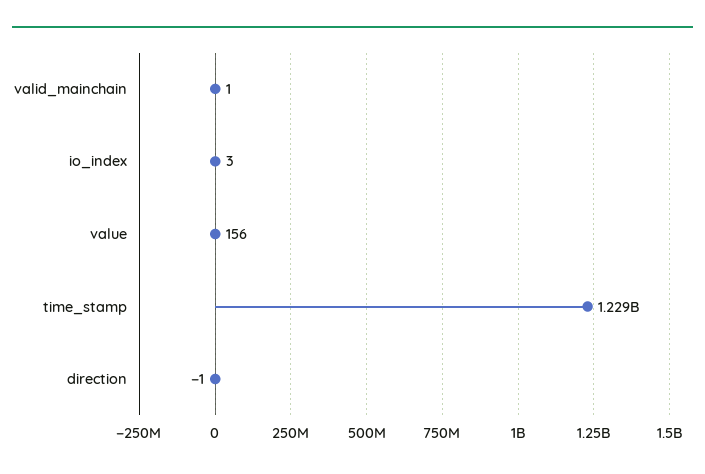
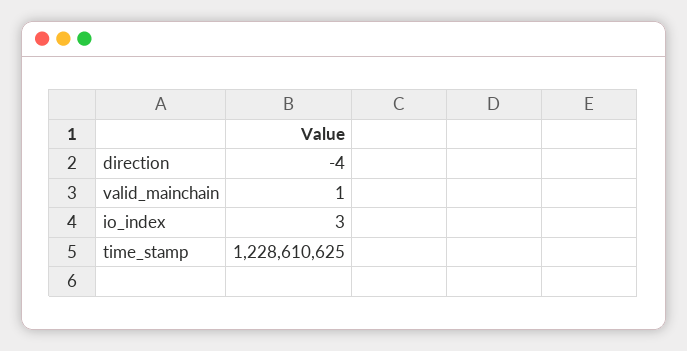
  {
    "valid_mainchain": 1,
    "io_index": 3,
-   "value": 156,
    "time_stamp": 1228610625,
-   "direction": -1
+   "direction": -4
  }

